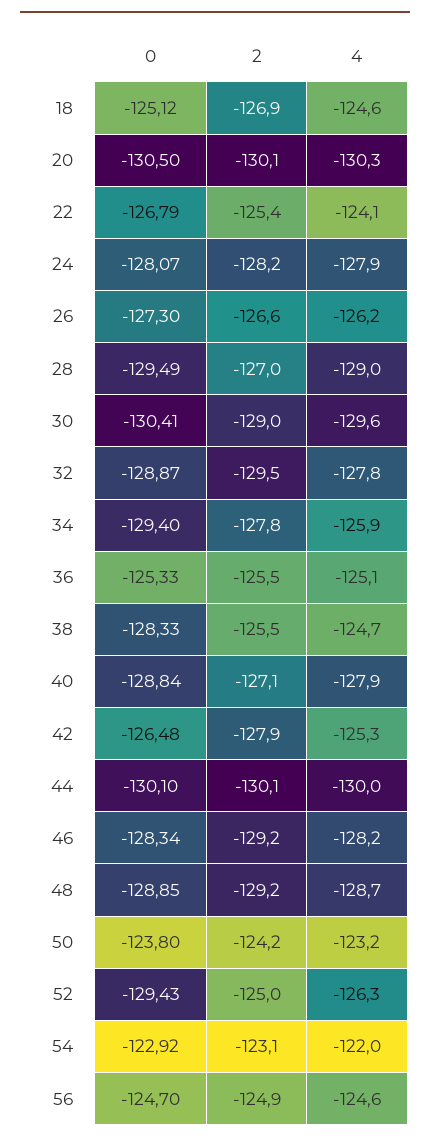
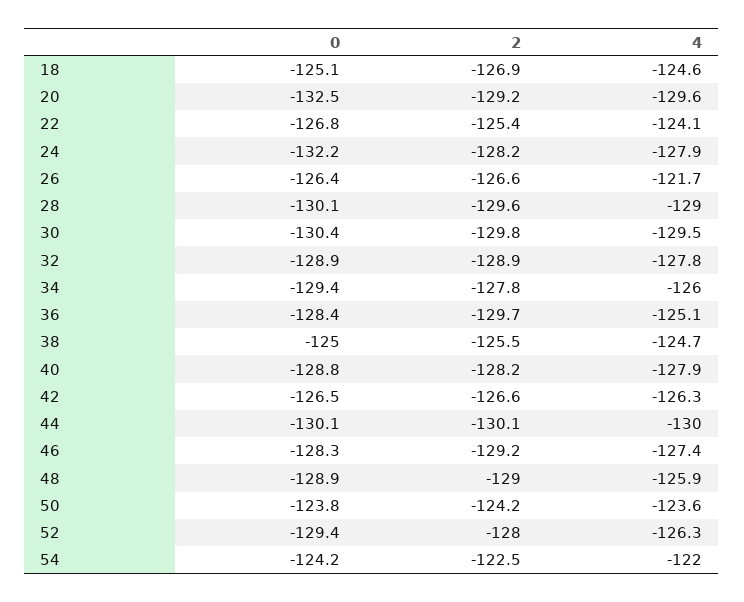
  {
    "0": {
      "18": -125.12,
-     "20": -130.5,
+     "20": -132.5,
      "22": -126.79,
-     "24": -128.07,
+     "24": -132.2,
-     "26": -127.3,
+     "26": -126.4,
-     "28": -129.49,
+     "28": -130.1,
      "30": -130.41,
      "32": -128.87,
      "34": -129.4,
-     "36": -125.33,
+     "36": -128.4,
-     "38": -128.33,
+     "38": -125,
      "40": -128.84,
      "42": -126.48,
      "44": -130.1,
      "46": -128.34,
      "48": -128.85,
      "50": -123.8,
      "52": -129.43,
-     "54": -122.92,
+     "54": -124.2
-     "56": -124.7
    },
    "2": {
      "18": -126.9,
-     "20": -130.1,
+     "20": -129.2,
      "22": -125.4,
      "24": -128.2,
      "26": -126.6,
-     "28": -127,
+     "28": -129.6,
-     "30": -129,
+     "30": -129.8,
-     "32": -129.5,
+     "32": -128.9,
      "34": -127.8,
-     "36": -125.5,
+     "36": -129.7,
      "38": -125.5,
-     "40": -127.1,
+     "40": -128.2,
-     "42": -127.9,
+     "42": -126.6,
      "44": -130.1,
      "46": -129.2,
-     "48": -129.2,
+     "48": -129,
      "50": -124.2,
-     "52": -125,
+     "52": -128,
-     "54": -123.1,
+     "54": -122.5
-     "56": -124.9
    },
    "4": {
      "18": -124.6,
-     "20": -130.3,
+     "20": -129.6,
      "22": -124.1,
      "24": -127.9,
-     "26": -126.2,
+     "26": -121.7,
      "28": -129,
-     "30": -129.6,
+     "30": -129.5,
      "32": -127.8,
-     "34": -125.9,
+     "34": -126,
      "36": -125.1,
      "38": -124.7,
      "40": -127.9,
-     "42": -125.3,
+     "42": -126.3,
      "44": -130,
-     "46": -128.2,
+     "46": -127.4,
-     "48": -128.7,
+     "48": -125.9,
-     "50": -123.2,
+     "50": -123.6,
      "52": -126.3,
-     "54": -122,
+     "54": -122
-     "56": -124.6
    }
  }

